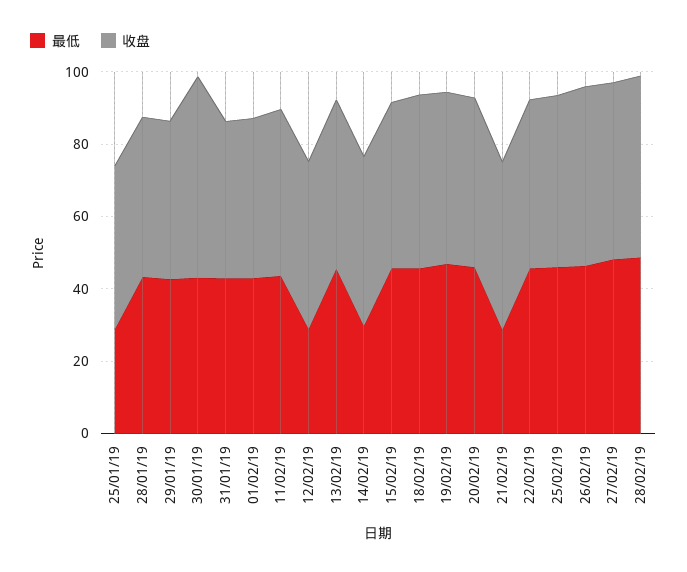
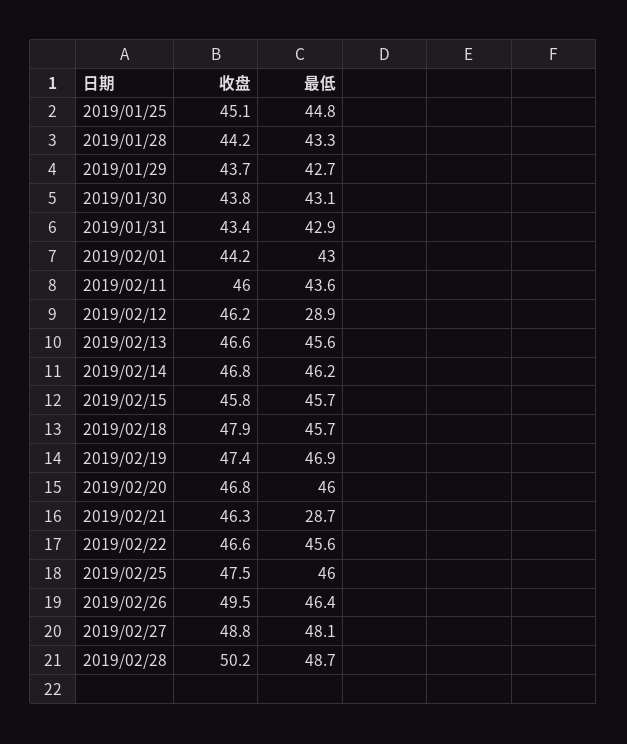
  {
    "最低": {
-     "25/01/19": 30,
+     "25/01/19": 44.8,
      "28/01/19": 43.3,
      "29/01/19": 42.7,
      "30/01/19": 43.1,
      "31/01/19": 42.9,
      "01/02/19": 43,
      "11/02/19": 43.6,
      "12/02/19": 28.9,
      "13/02/19": 45.6,
-     "14/02/19": 30,
+     "14/02/19": 46.2,
      "15/02/19": 45.7,
      "18/02/19": 45.7,
      "19/02/19": 46.9,
      "20/02/19": 46,
      "21/02/19": 28.7,
      "22/02/19": 45.6,
      "25/02/19": 46,
      "26/02/19": 46.4,
      "27/02/19": 48.1,
      "28/02/19": 48.7
    },
    "收盘": {
      "25/01/19": 45.1,
      "28/01/19": 44.2,
      "29/01/19": 43.7,
-     "30/01/19": 55,
+     "30/01/19": 43.8,
      "31/01/19": 43.4,
      "01/02/19": 44.2,
      "11/02/19": 46,
      "12/02/19": 46.2,
      "13/02/19": 46.6,
      "14/02/19": 46.8,
      "15/02/19": 45.8,
      "18/02/19": 47.9,
      "19/02/19": 47.4,
      "20/02/19": 46.8,
      "21/02/19": 46.3,
      "22/02/19": 46.6,
      "25/02/19": 47.5,
      "26/02/19": 49.5,
      "27/02/19": 48.8,
      "28/02/19": 50.2
    }
  }

